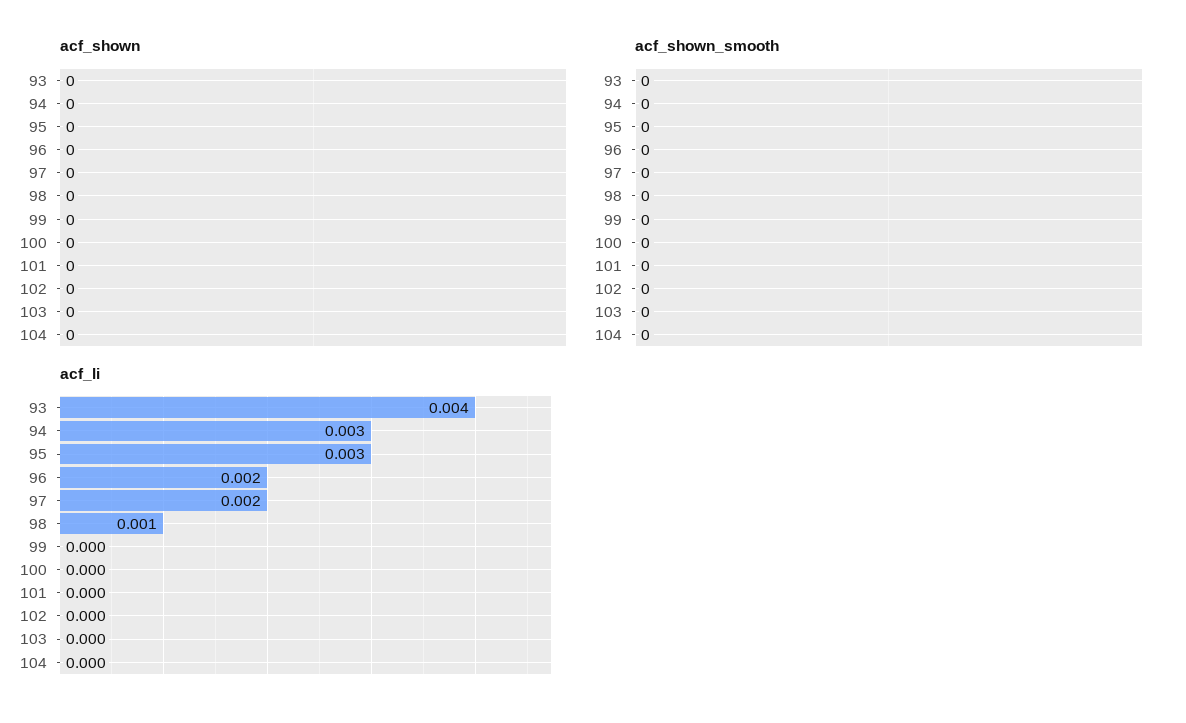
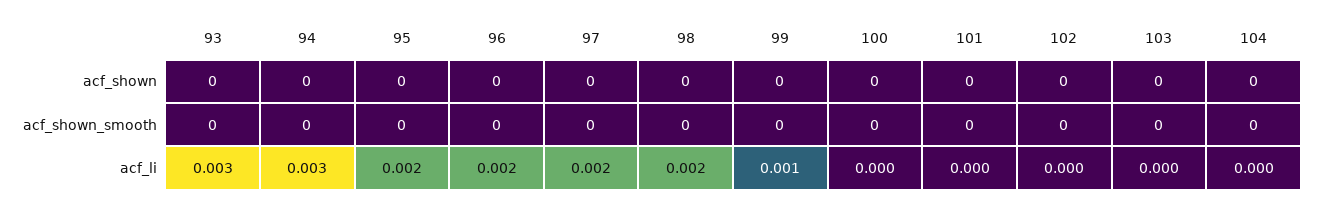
  {
    "acf_shown": {
      "93": 0,
      "94": 0,
      "95": 0,
      "96": 0,
      "97": 0,
      "98": 0,
      "99": 0,
      "100": 0,
      "101": 0,
      "102": 0,
      "103": 0,
      "104": 0
    },
    "acf_shown_smooth": {
      "93": 0,
      "94": 0,
      "95": 0,
      "96": 0,
      "97": 0,
      "98": 0,
      "99": 0,
      "100": 0,
      "101": 0,
      "102": 0,
      "103": 0,
      "104": 0
    },
    "acf_li": {
-     "93": 0.004,
+     "93": 0.003,
      "94": 0.003,
-     "95": 0.003,
+     "95": 0.002,
      "96": 0.002,
      "97": 0.002,
-     "98": 0.001,
+     "98": 0.002,
-     "99": 0,
+     "99": 0.001,
      "100": 0,
      "101": 0,
      "102": 0,
      "103": 0,
      "104": 0
    }
  }

